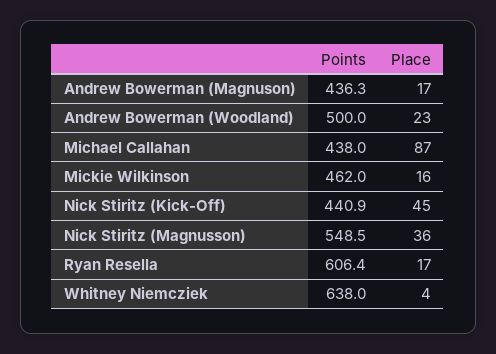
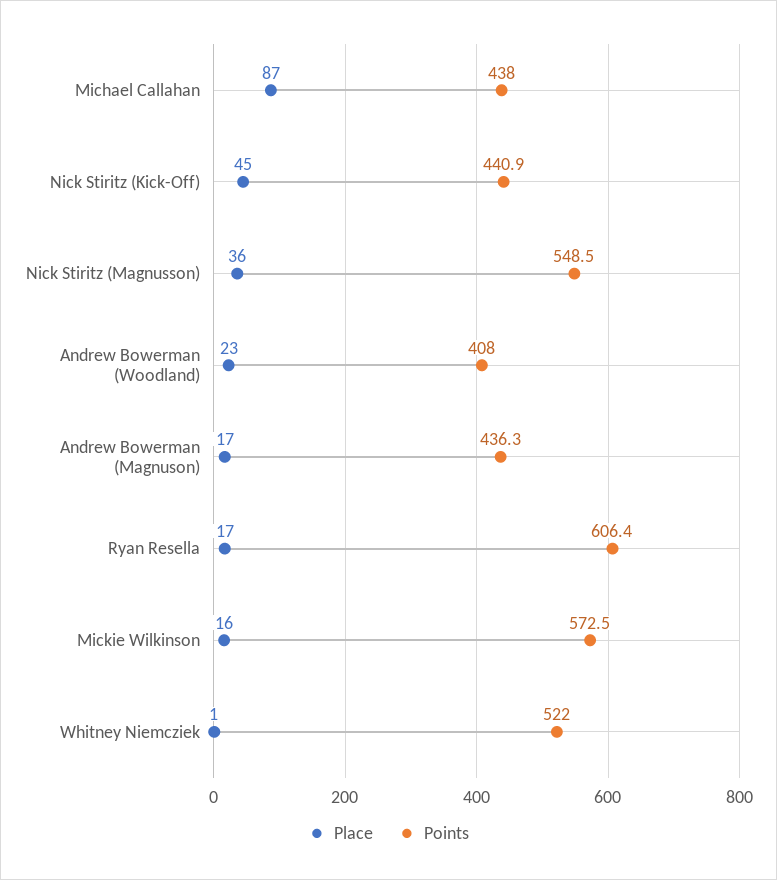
  {
    "Points": {
      "Andrew Bowerman (Magnuson)": 436.3,
-     "Andrew Bowerman (Woodland)": 500,
+     "Andrew Bowerman (Woodland)": 408,
      "Michael Callahan": 438,
-     "Mickie Wilkinson": 462,
+     "Mickie Wilkinson": 572.5,
      "Nick Stiritz (Kick-Off)": 440.9,
      "Nick Stiritz (Magnusson)": 548.5,
      "Ryan Resella": 606.4,
-     "Whitney Niemcziek": 638
+     "Whitney Niemcziek": 522
    },
    "Place": {
      "Andrew Bowerman (Magnuson)": 17,
      "Andrew Bowerman (Woodland)": 23,
      "Michael Callahan": 87,
      "Mickie Wilkinson": 16,
      "Nick Stiritz (Kick-Off)": 45,
      "Nick Stiritz (Magnusson)": 36,
      "Ryan Resella": 17,
-     "Whitney Niemcziek": 4
+     "Whitney Niemcziek": 1
    }
  }

